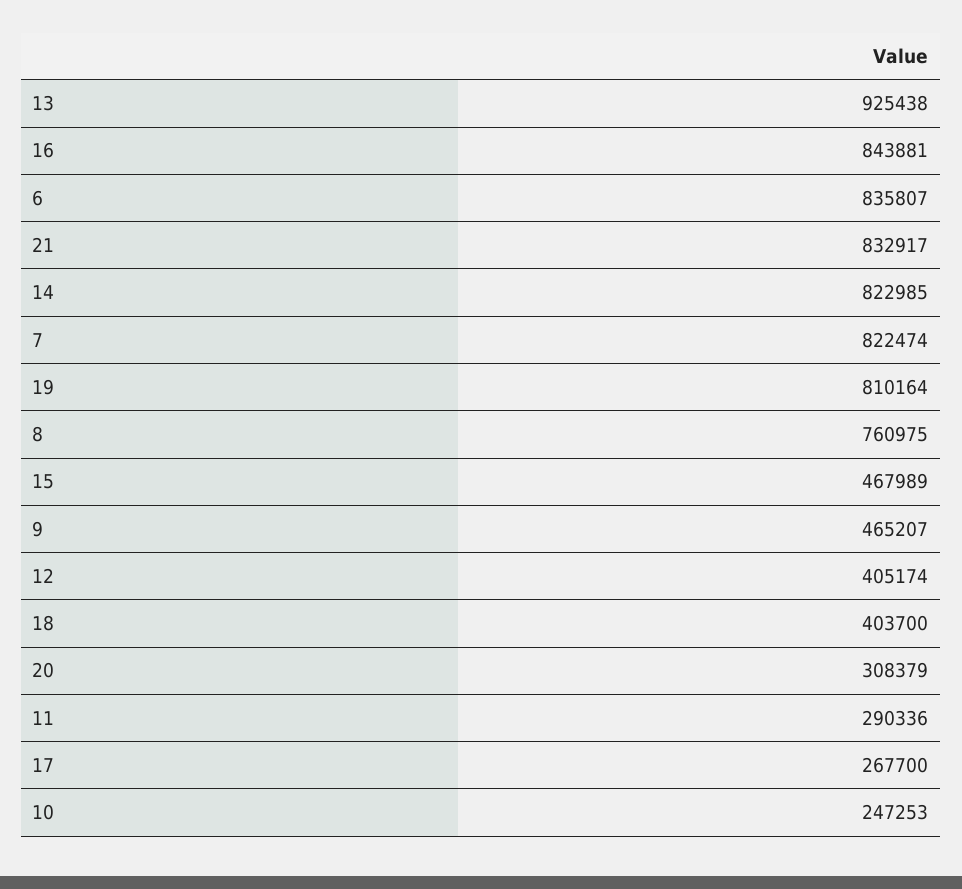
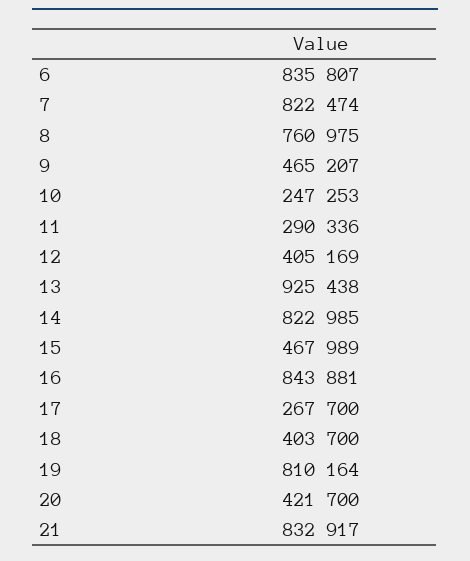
  {
    "13": 925438,
    "16": 843881,
    "6": 835807,
    "21": 832917,
    "14": 822985,
    "7": 822474,
    "19": 810164,
    "8": 760975,
    "15": 467989,
    "9": 465207,
-   "12": 405174,
+   "12": 405169,
    "18": 403700,
-   "20": 308379,
+   "20": 421700,
    "11": 290336,
    "17": 267700,
    "10": 247253
  }

